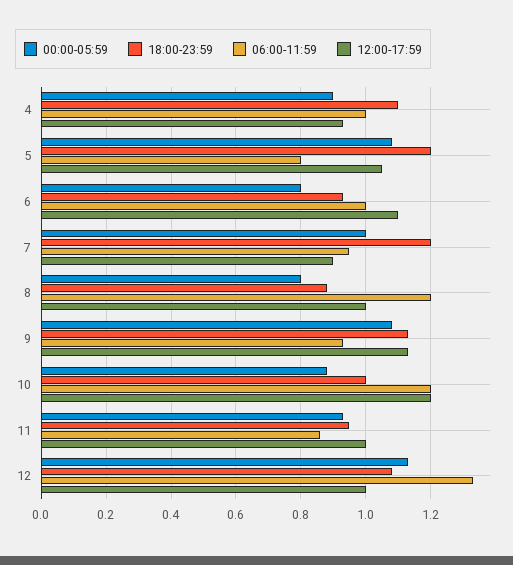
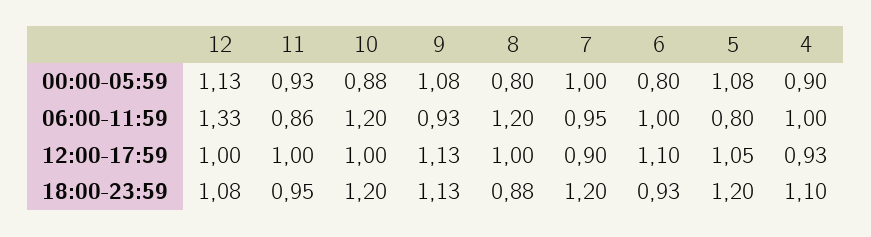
  {
    "00:00-05:59": {
      "4": 0.9,
      "5": 1.08,
      "6": 0.8,
      "7": 1,
      "8": 0.8,
      "9": 1.08,
      "10": 0.88,
      "11": 0.93,
      "12": 1.13
    },
    "18:00-23:59": {
      "4": 1.1,
      "5": 1.2,
      "6": 0.93,
      "7": 1.2,
      "8": 0.88,
      "9": 1.13,
-     "10": 1,
+     "10": 1.2,
      "11": 0.95,
      "12": 1.08
    },
    "06:00-11:59": {
      "4": 1,
      "5": 0.8,
      "6": 1,
      "7": 0.95,
      "8": 1.2,
      "9": 0.93,
      "10": 1.2,
      "11": 0.86,
      "12": 1.33
    },
    "12:00-17:59": {
      "4": 0.93,
      "5": 1.05,
      "6": 1.1,
      "7": 0.9,
      "8": 1,
      "9": 1.13,
-     "10": 1.2,
+     "10": 1,
      "11": 1,
      "12": 1
    }
  }

